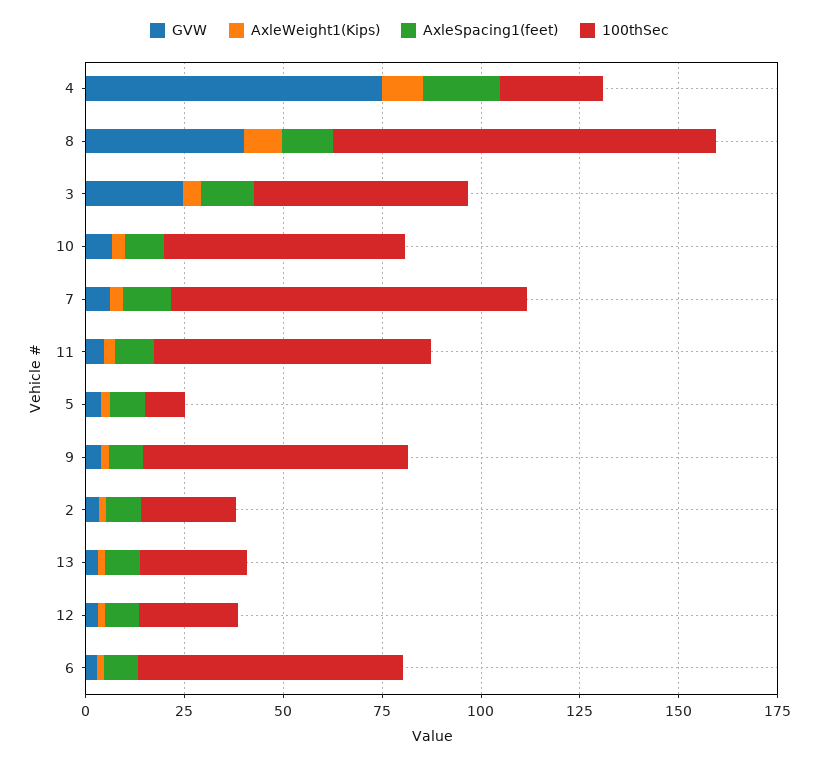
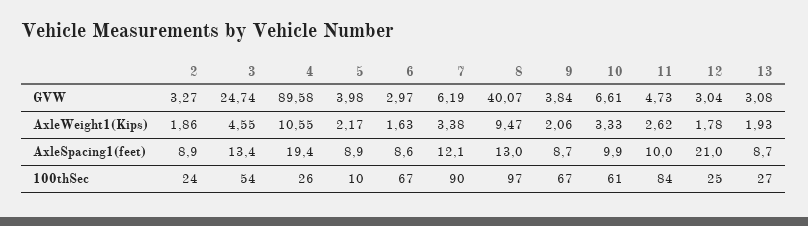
  {
    "GVW": {
-     "4": 75,
+     "4": 89.58,
      "8": 40.07,
      "3": 24.74,
      "10": 6.61,
      "7": 6.19,
      "11": 4.73,
      "5": 3.98,
      "9": 3.84,
      "2": 3.27,
      "13": 3.08,
      "12": 3.04,
      "6": 2.97
    },
    "AxleWeight1(Kips)": {
      "4": 10.55,
      "8": 9.47,
      "3": 4.55,
      "10": 3.33,
      "7": 3.38,
      "11": 2.62,
      "5": 2.17,
      "9": 2.06,
      "2": 1.86,
      "13": 1.93,
      "12": 1.78,
      "6": 1.63
    },
    "AxleSpacing1(feet)": {
      "4": 19.4,
      "8": 13,
      "3": 13.4,
      "10": 9.9,
      "7": 12.1,
      "11": 10,
      "5": 8.9,
      "9": 8.7,
      "2": 8.9,
      "13": 8.7,
-     "12": 10,
+     "12": 21,
      "6": 8.6
    },
    "100thSec": {
      "4": 26,
      "8": 97,
      "3": 54,
      "10": 61,
      "7": 90,
-     "11": 70,
+     "11": 84,
      "5": 10,
      "9": 67,
      "2": 24,
      "13": 27,
      "12": 25,
      "6": 67
    }
  }

